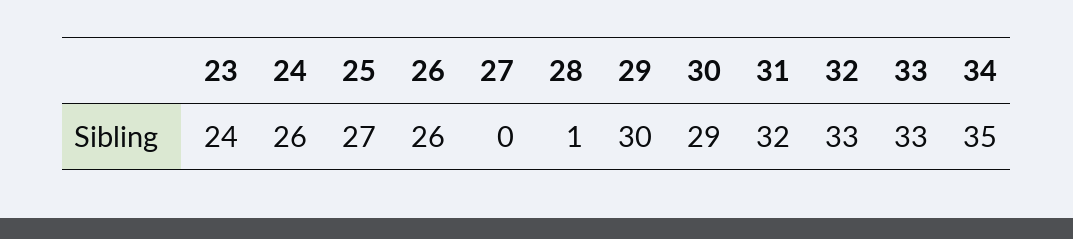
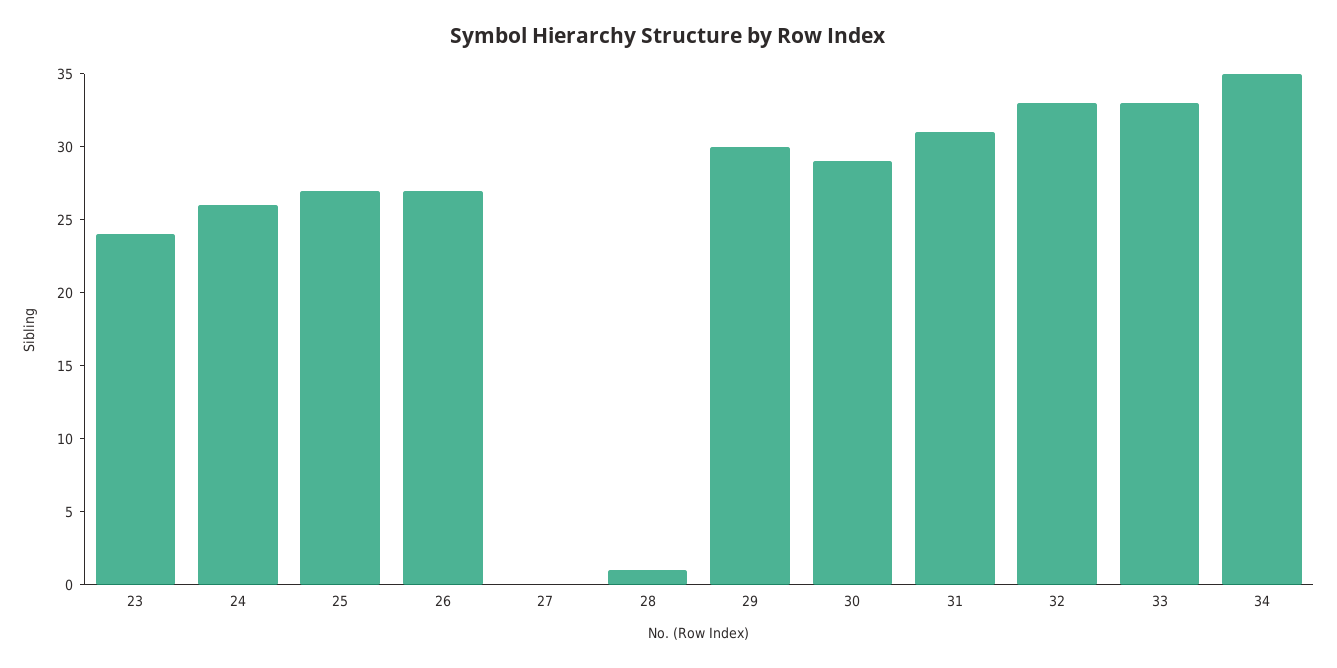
  {
    "23": 24,
    "24": 26,
    "25": 27,
-   "26": 26,
+   "26": 27,
    "27": 0,
    "28": 1,
    "29": 30,
    "30": 29,
-   "31": 32,
+   "31": 31,
    "32": 33,
    "33": 33,
    "34": 35
  }

